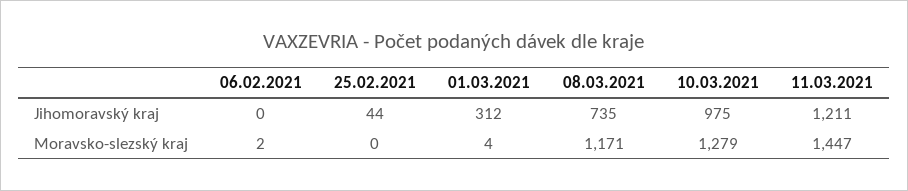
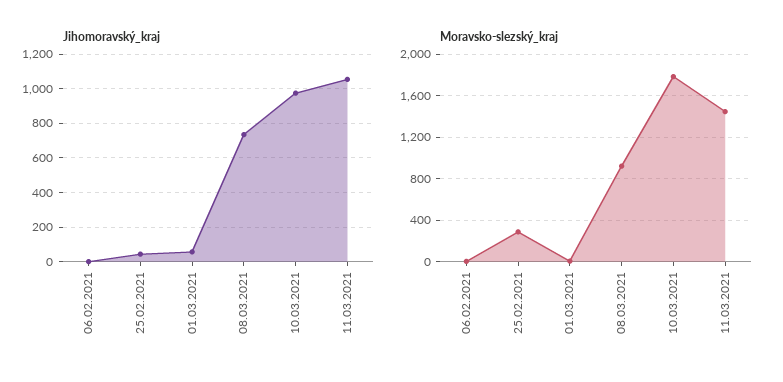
  {
    "Jihomoravský kraj": {
      "06.02.2021": 0,
      "25.02.2021": 44,
-     "01.03.2021": 312,
+     "01.03.2021": 50,
      "08.03.2021": 735,
      "10.03.2021": 975,
-     "11.03.2021": 1211
+     "11.03.2021": 1050
    },
    "Moravsko-slezský kraj": {
      "06.02.2021": 2,
-     "25.02.2021": 0,
+     "25.02.2021": 300,
      "01.03.2021": 4,
-     "08.03.2021": 1171,
+     "08.03.2021": 900,
-     "10.03.2021": 1279,
+     "10.03.2021": 1800,
      "11.03.2021": 1447
    }
  }

